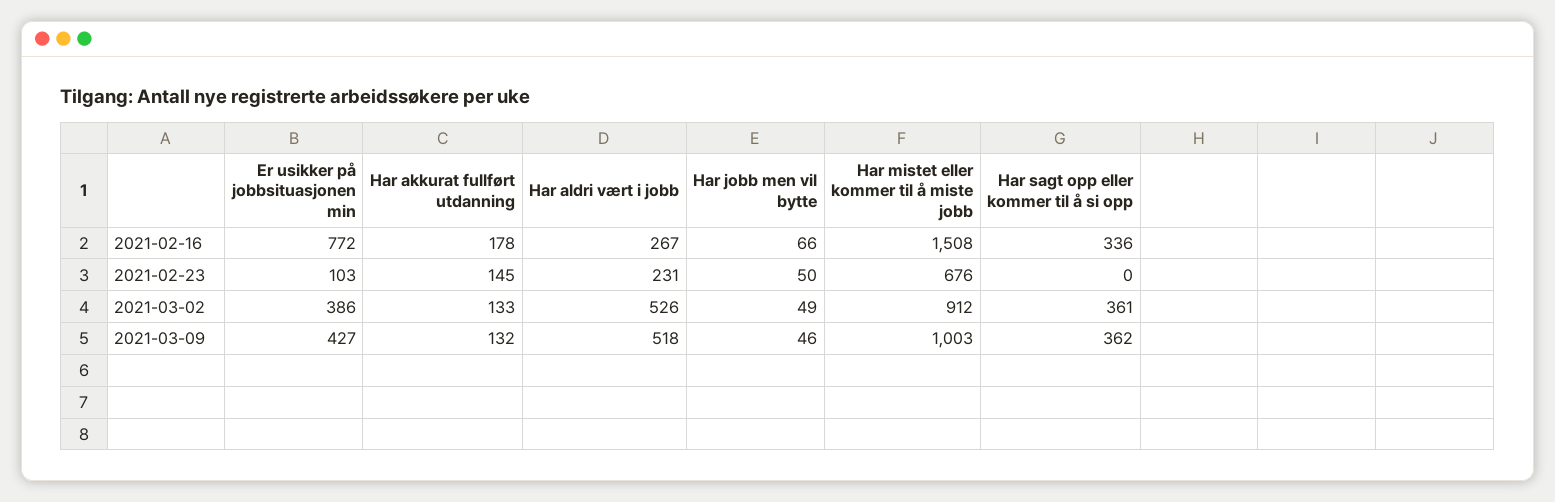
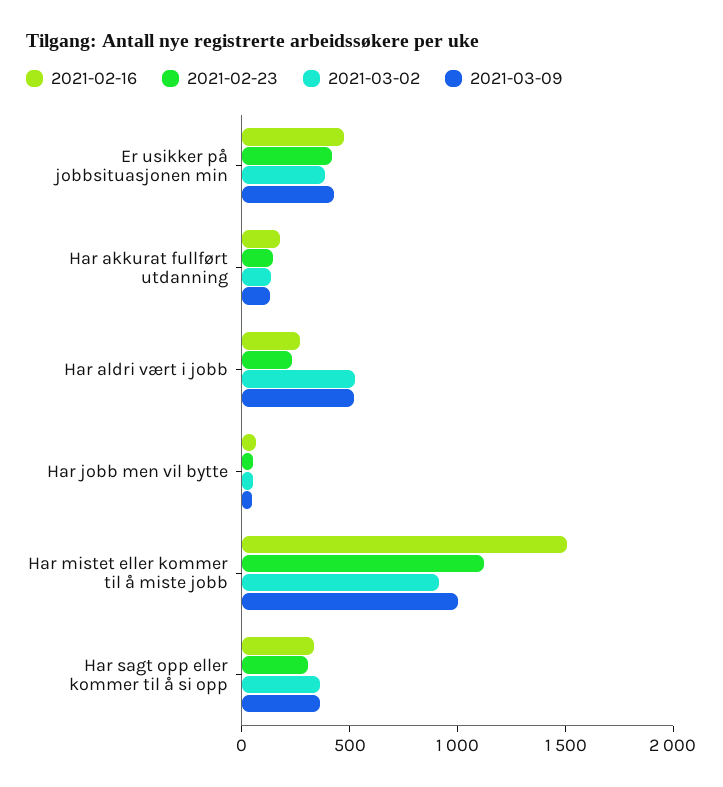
  {
    "2021-02-16": {
-     "Er usikker på jobbsituasjonen min": 772,
+     "Er usikker på jobbsituasjonen min": 500,
      "Har akkurat fullført utdanning": 178,
      "Har aldri vært i jobb": 267,
      "Har jobb men vil bytte": 66,
      "Har mistet eller kommer til å miste jobb": 1508,
      "Har sagt opp eller kommer til å si opp": 336
    },
    "2021-02-23": {
-     "Er usikker på jobbsituasjonen min": 103,
+     "Er usikker på jobbsituasjonen min": 400,
      "Har akkurat fullført utdanning": 145,
      "Har aldri vært i jobb": 231,
      "Har jobb men vil bytte": 50,
-     "Har mistet eller kommer til å miste jobb": 676,
+     "Har mistet eller kommer til å miste jobb": 1100,
-     "Har sagt opp eller kommer til å si opp": 0
+     "Har sagt opp eller kommer til å si opp": 300
    },
    "2021-03-02": {
      "Er usikker på jobbsituasjonen min": 386,
      "Har akkurat fullført utdanning": 133,
      "Har aldri vært i jobb": 526,
      "Har jobb men vil bytte": 49,
      "Har mistet eller kommer til å miste jobb": 912,
      "Har sagt opp eller kommer til å si opp": 361
    },
    "2021-03-09": {
      "Er usikker på jobbsituasjonen min": 427,
      "Har akkurat fullført utdanning": 132,
      "Har aldri vært i jobb": 518,
      "Har jobb men vil bytte": 46,
      "Har mistet eller kommer til å miste jobb": 1003,
      "Har sagt opp eller kommer til å si opp": 362
    }
  }

